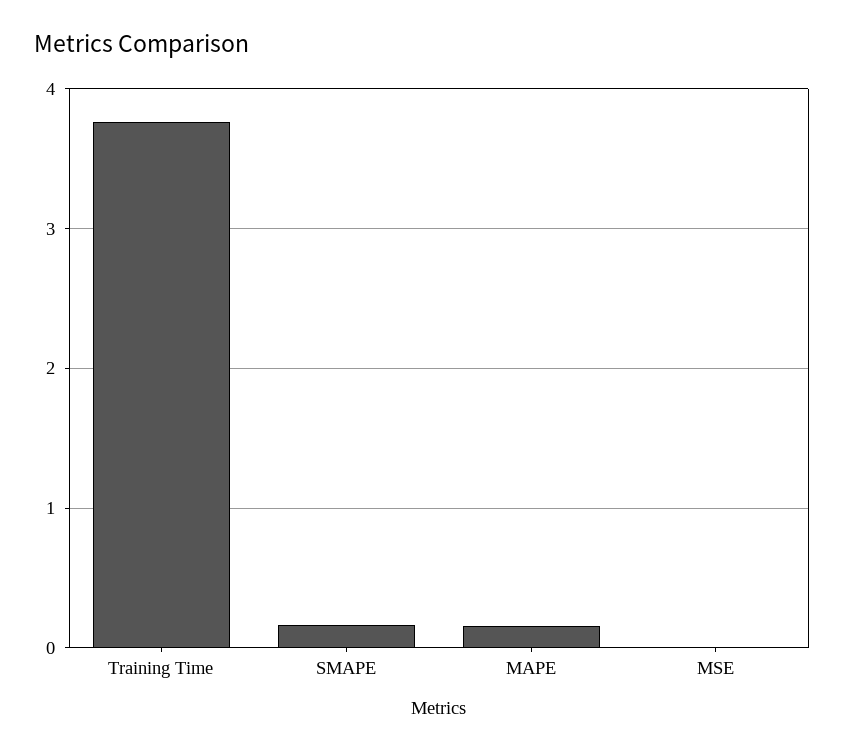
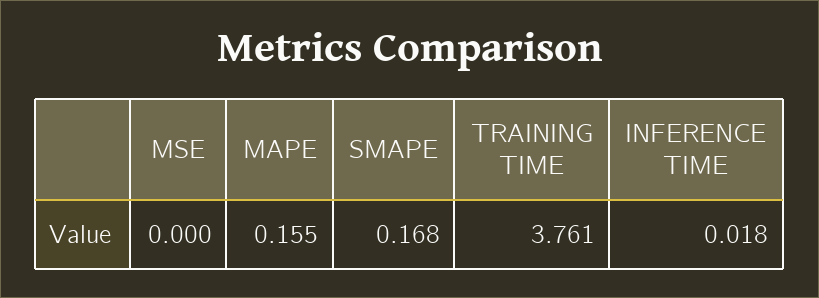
  {
    "Training Time": 3.761,
    "SMAPE": 0.168,
    "MAPE": 0.155,
-   "MSE": 0
+   "MSE": 0,
+   "INFERENCE TIME": 0.018
  }

